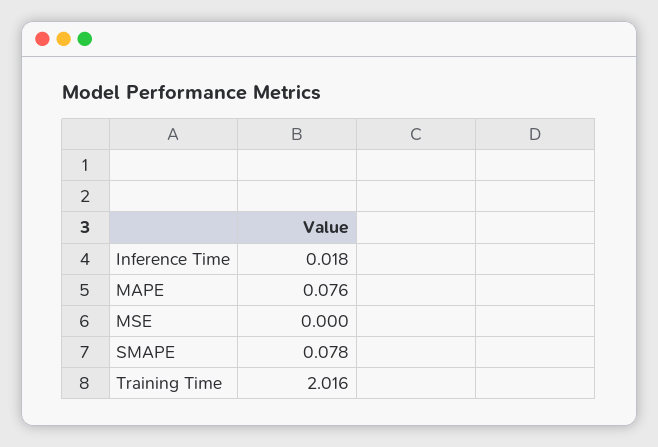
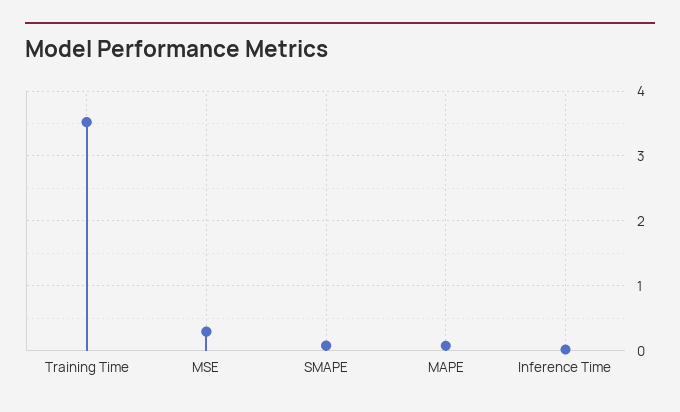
  {
    "Inference Time": 0.018,
    "MAPE": 0.076,
-   "MSE": 0,
+   "MSE": 0.3,
    "SMAPE": 0.078,
-   "Training Time": 2.016
+   "Training Time": 3.5
  }

